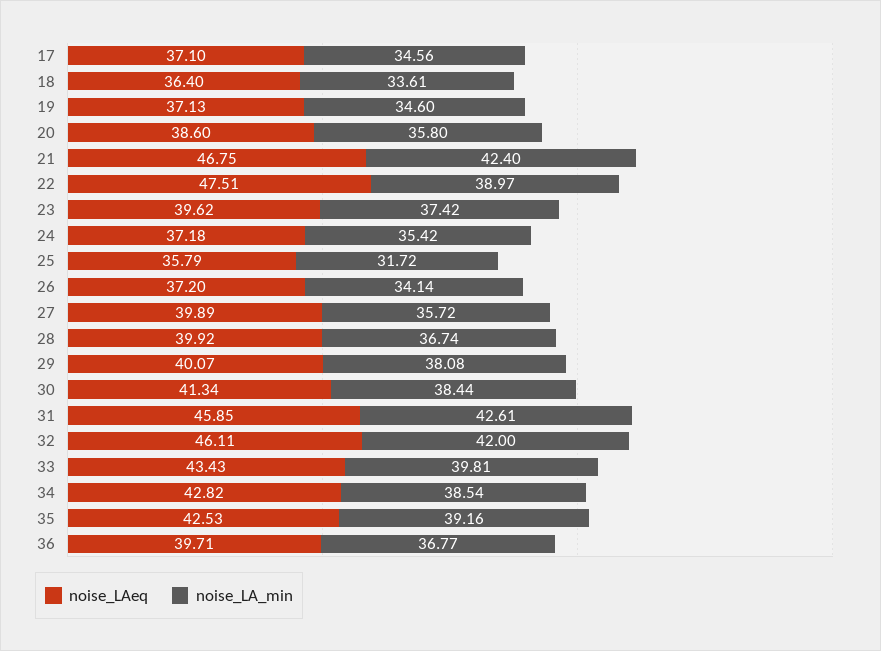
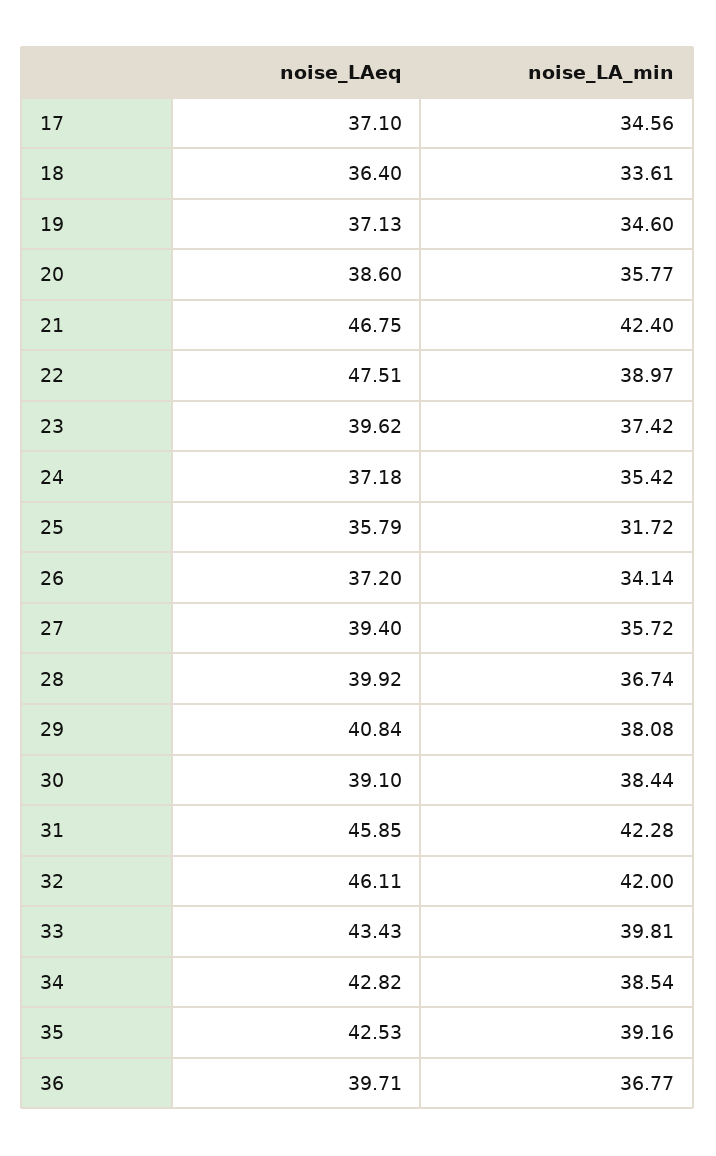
  {
    "noise_LAeq": {
      "17": 37.1,
      "18": 36.4,
      "19": 37.13,
      "20": 38.6,
      "21": 46.75,
      "22": 47.51,
      "23": 39.62,
      "24": 37.18,
      "25": 35.79,
      "26": 37.2,
-     "27": 39.89,
+     "27": 39.4,
      "28": 39.92,
-     "29": 40.07,
+     "29": 40.84,
-     "30": 41.34,
+     "30": 39.1,
      "31": 45.85,
      "32": 46.11,
      "33": 43.43,
      "34": 42.82,
      "35": 42.53,
      "36": 39.71
    },
    "noise_LA_min": {
      "17": 34.56,
      "18": 33.61,
      "19": 34.6,
-     "20": 35.8,
+     "20": 35.77,
      "21": 42.4,
      "22": 38.97,
      "23": 37.42,
      "24": 35.42,
      "25": 31.72,
      "26": 34.14,
      "27": 35.72,
      "28": 36.74,
      "29": 38.08,
      "30": 38.44,
-     "31": 42.61,
+     "31": 42.28,
      "32": 42,
      "33": 39.81,
      "34": 38.54,
      "35": 39.16,
      "36": 36.77
    }
  }

